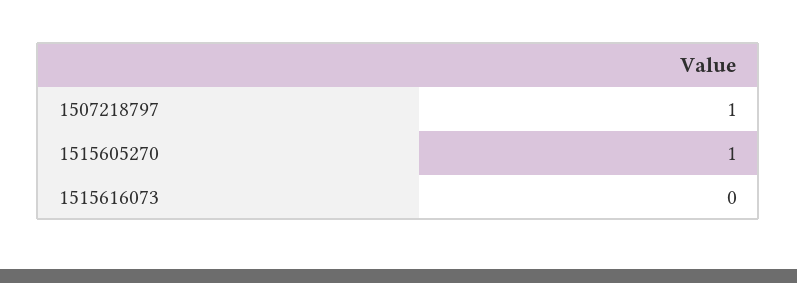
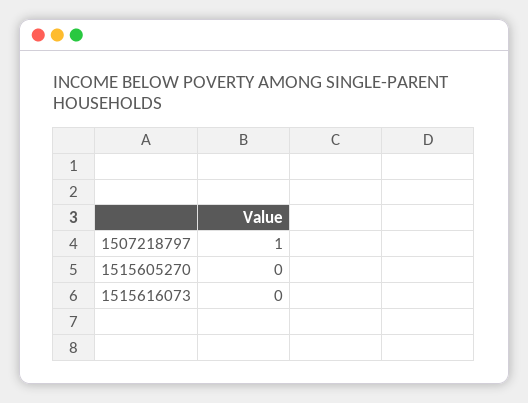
  {
    "1507218797": 1,
-   "1515605270": 1,
+   "1515605270": 0,
    "1515616073": 0
  }

